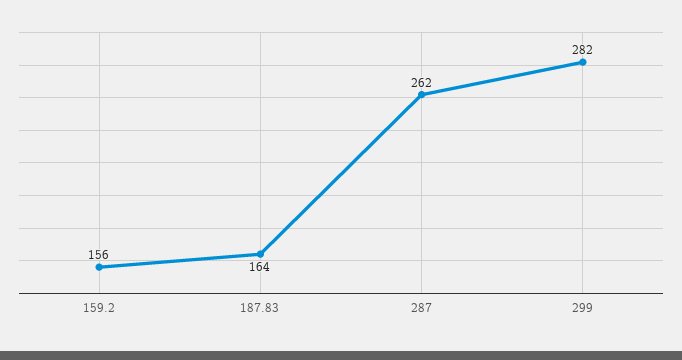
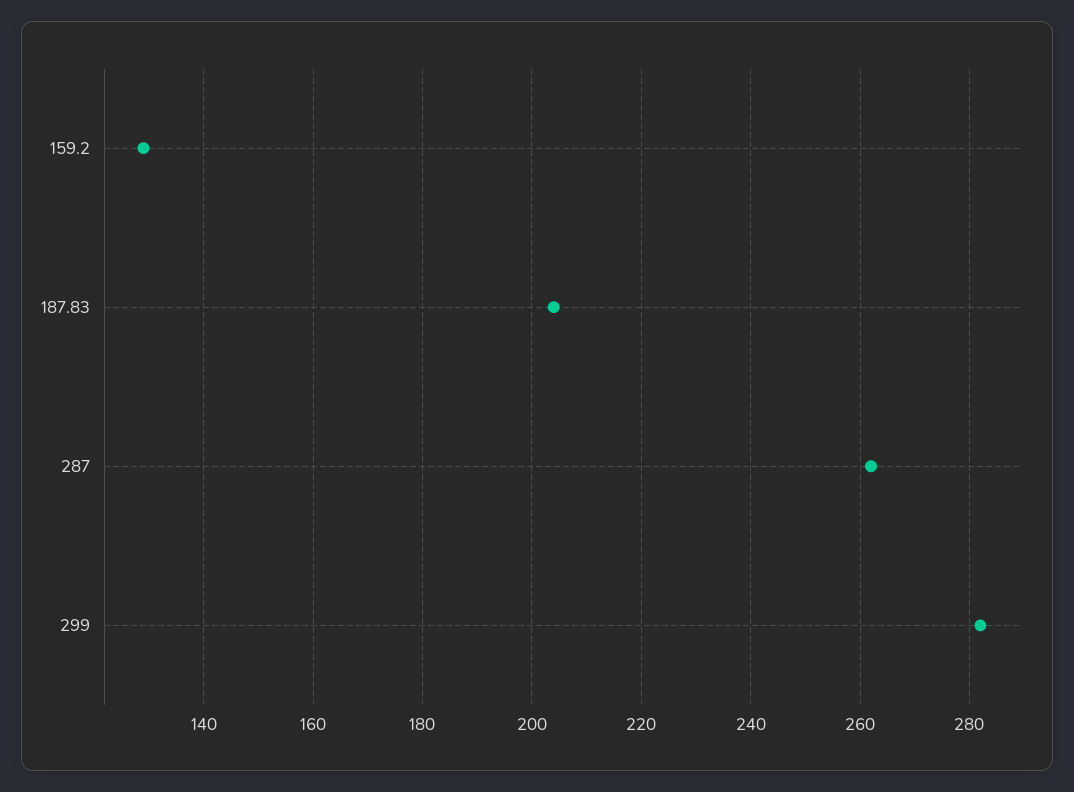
  {
-   "159.2": 156,
+   "159.2": 130,
-   "187.83": 164,
+   "187.83": 205,
    "287": 262,
    "299": 282
  }

